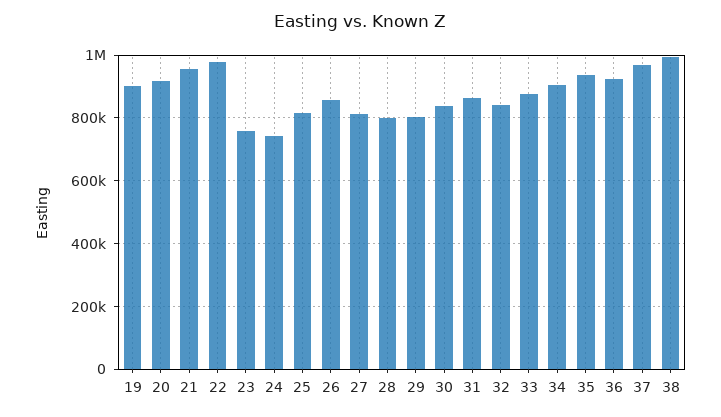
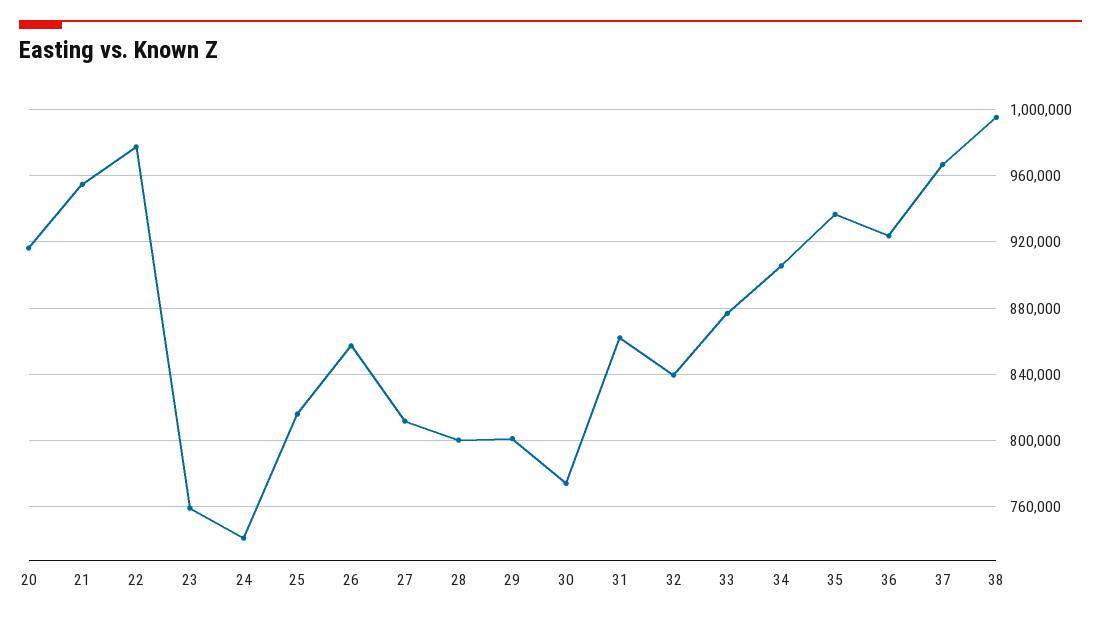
  {
-   "19": 900000,
    "20": 915000,
    "21": 955000,
    "22": 975000,
    "23": 760000,
    "24": 740000,
    "25": 815000,
    "26": 855000,
    "27": 810000,
    "28": 800000,
    "29": 800000,
-   "30": 840000,
+   "30": 775000,
    "31": 860000,
    "32": 840000,
    "33": 875000,
    "34": 905000,
    "35": 935000,
    "36": 925000,
    "37": 965000,
    "38": 995000
  }

